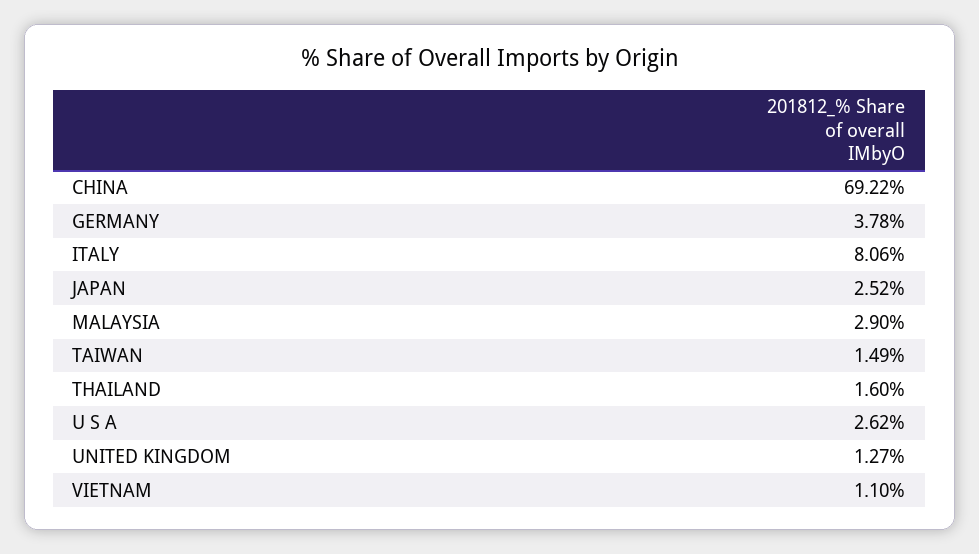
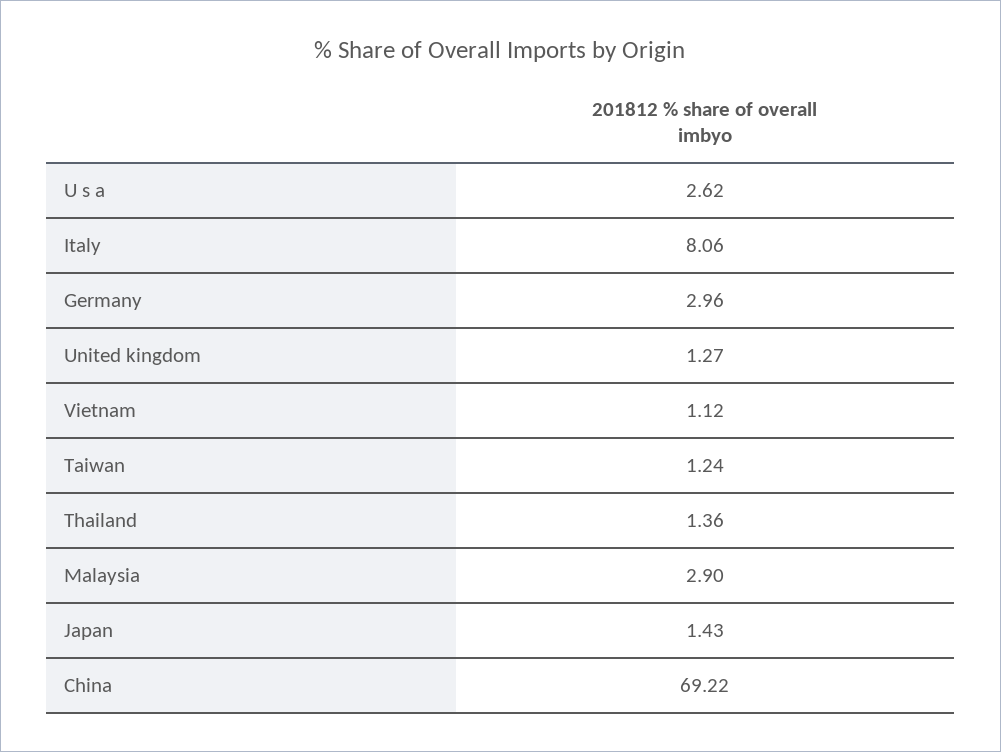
  {
    "CHINA": 69.22,
-   "GERMANY": 3.78,
+   "GERMANY": 2.96,
    "ITALY": 8.06,
-   "JAPAN": 2.52,
+   "JAPAN": 1.43,
    "MALAYSIA": 2.9,
-   "TAIWAN": 1.49,
+   "TAIWAN": 1.24,
-   "THAILAND": 1.6,
+   "THAILAND": 1.36,
    "U S A": 2.62,
    "UNITED KINGDOM": 1.27,
-   "VIETNAM": 1.1
+   "VIETNAM": 1.12
  }

